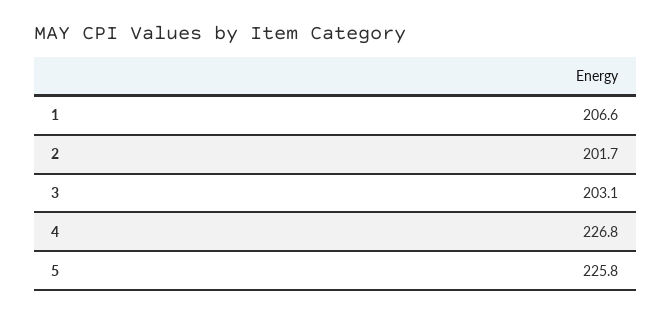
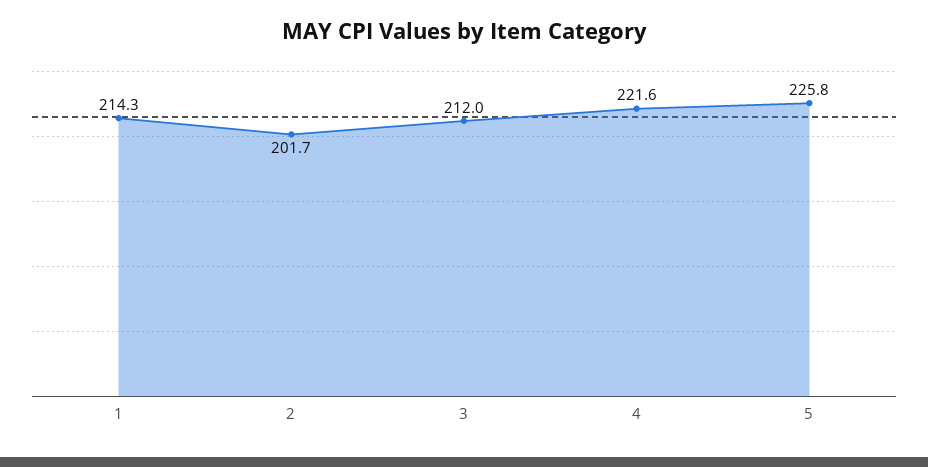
  {
-   "1": 206.6,
+   "1": 214.3,
    "2": 201.7,
-   "3": 203.1,
+   "3": 212,
-   "4": 226.8,
+   "4": 221.6,
    "5": 225.8
  }

